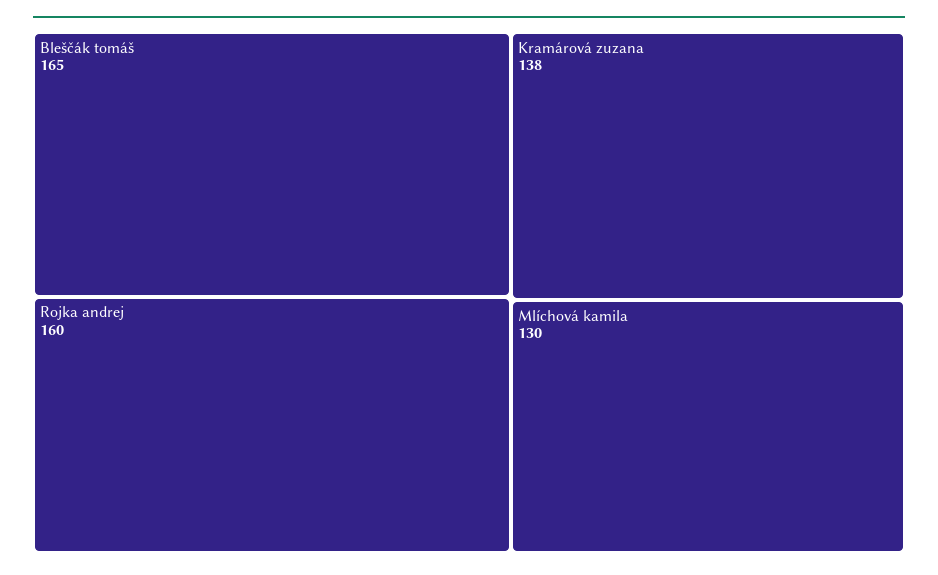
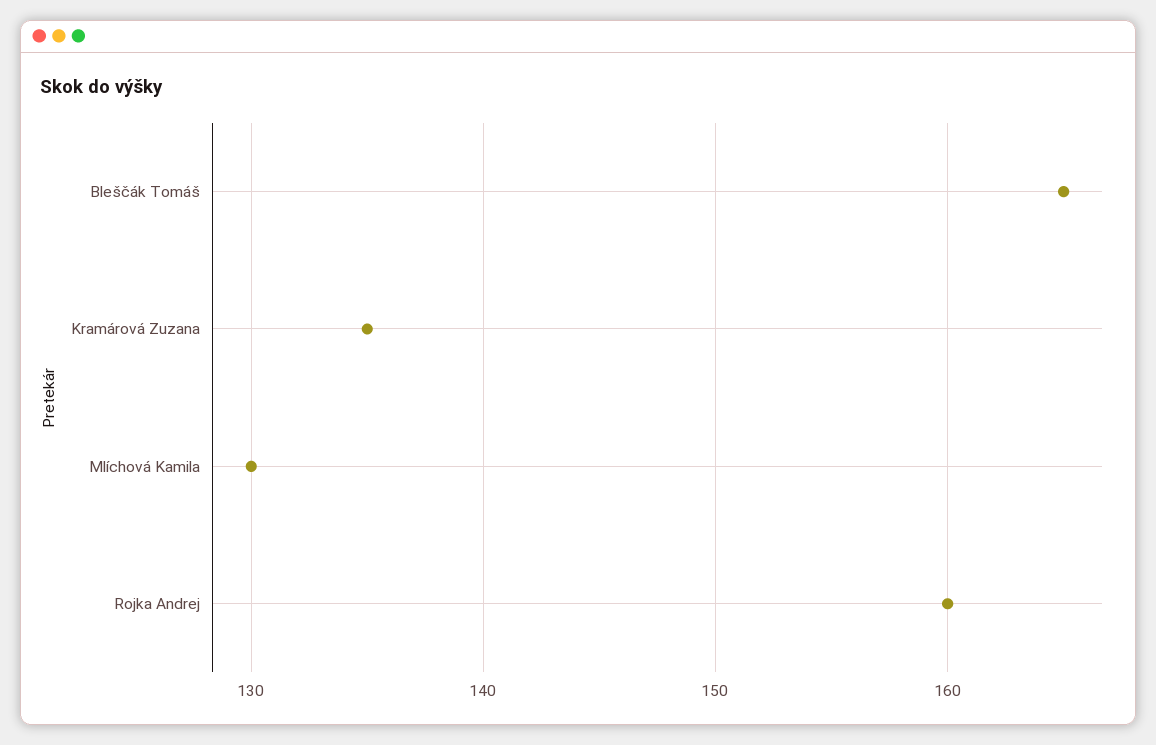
  {
    "Bleščák tomáš": 165,
    "Rojka andrej": 160,
-   "Kramárová zuzana": 138,
+   "Kramárová zuzana": 135,
    "Mlíchová kamila": 130
  }

